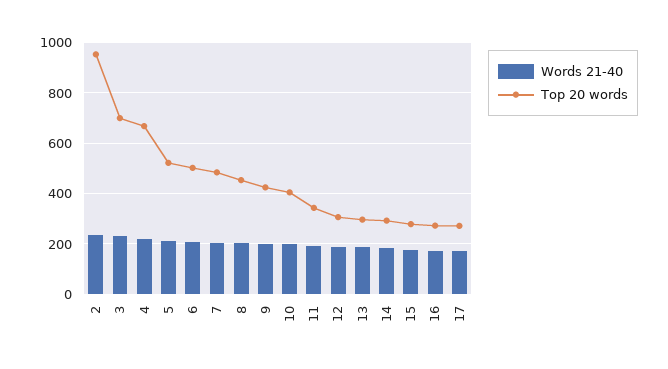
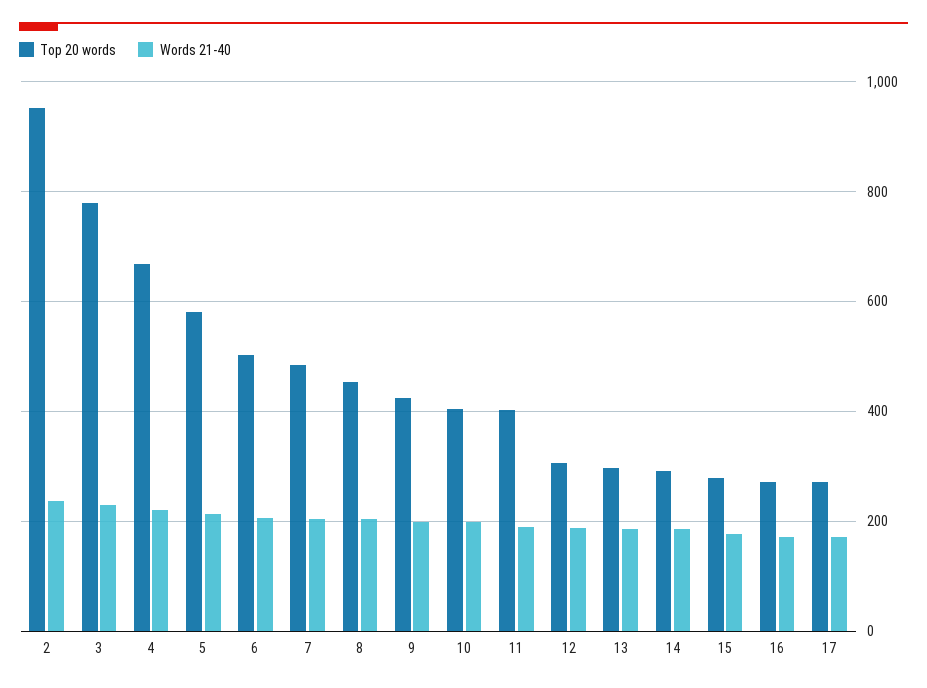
  {
    "Words 21-40": {
      "2": 240,
      "3": 240,
      "4": 220,
      "5": 220,
      "6": 200,
      "7": 200,
      "8": 200,
      "9": 200,
      "10": 200,
      "11": 200,
      "12": 180,
      "13": 180,
      "14": 180,
      "15": 180,
      "16": 180,
      "17": 180
    },
    "Top 20 words": {
      "2": 960,
-     "3": 700,
+     "3": 780,
      "4": 660,
-     "5": 525,
+     "5": 580,
      "6": 500,
      "7": 480,
      "8": 460,
      "9": 420,
      "10": 400,
-     "11": 350,
+     "11": 400,
      "12": 300,
      "13": 300,
      "14": 300,
      "15": 280,
      "16": 280,
      "17": 280
    }
  }

